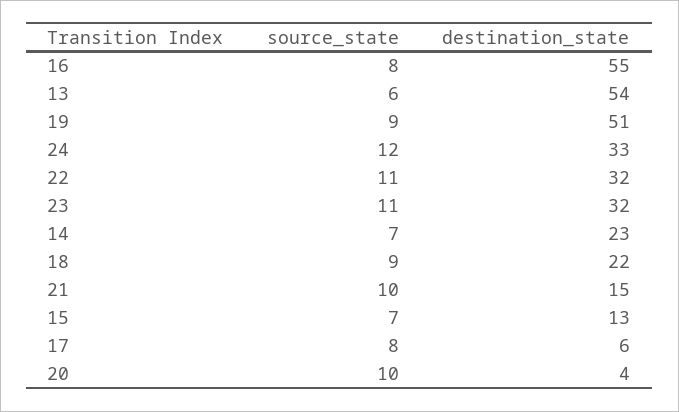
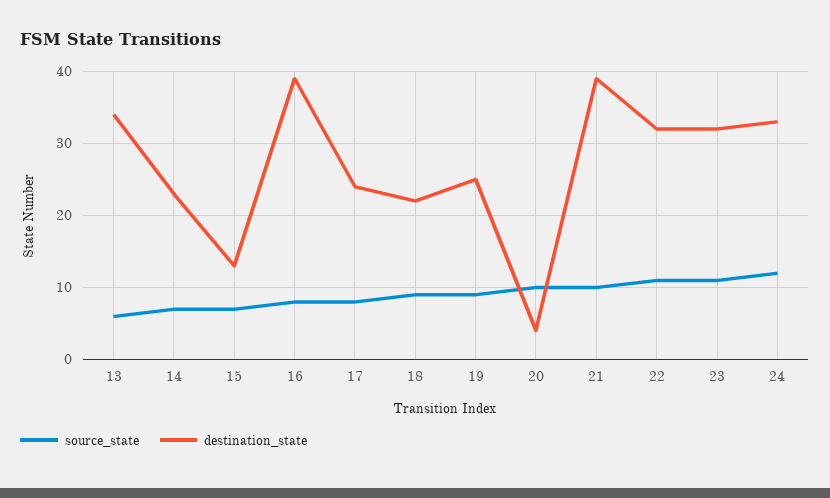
  {
    "source_state": {
      "16": 8,
      "13": 6,
      "19": 9,
      "24": 12,
      "22": 11,
      "23": 11,
      "14": 7,
      "18": 9,
      "21": 10,
      "15": 7,
      "17": 8,
      "20": 10
    },
    "destination_state": {
-     "16": 55,
+     "16": 39,
-     "13": 54,
+     "13": 34,
-     "19": 51,
+     "19": 25,
      "24": 33,
      "22": 32,
      "23": 32,
      "14": 23,
      "18": 22,
-     "21": 15,
+     "21": 39,
      "15": 13,
-     "17": 6,
+     "17": 24,
      "20": 4
    }
  }

